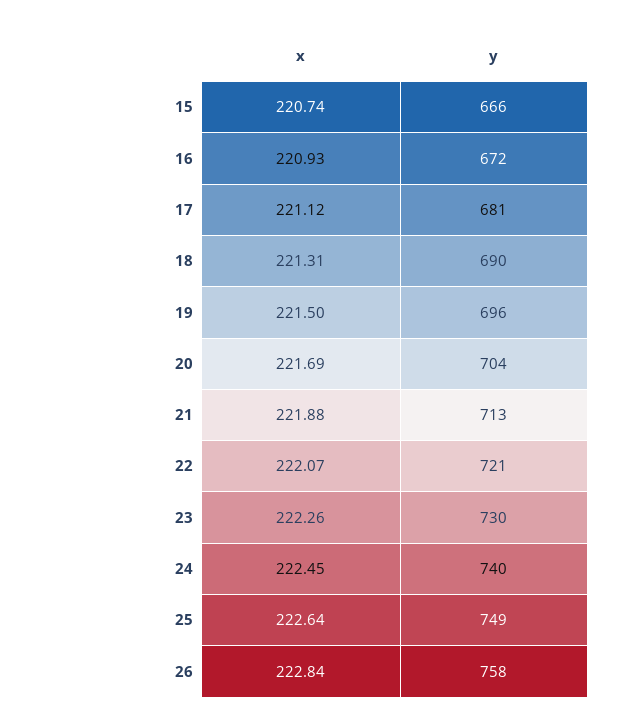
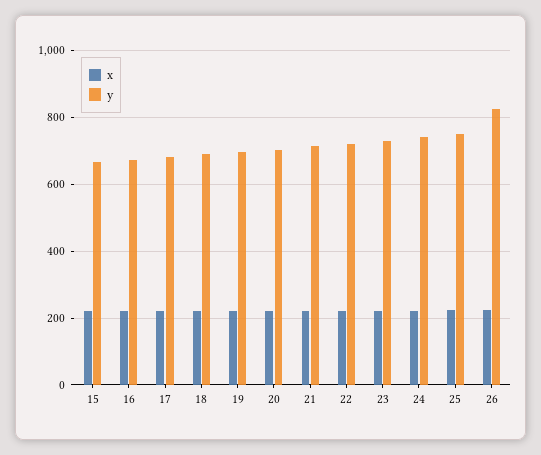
  {
    "x": {
      "15": 220.74,
      "16": 220.93,
      "17": 221.12,
      "18": 221.31,
      "19": 221.5,
      "20": 221.69,
      "21": 221.88,
      "22": 222.07,
      "23": 222.26,
      "24": 222.45,
      "25": 222.64,
      "26": 222.84
    },
    "y": {
      "15": 666,
      "16": 672,
      "17": 681,
      "18": 690,
      "19": 696,
      "20": 704,
      "21": 713,
      "22": 721,
      "23": 730,
      "24": 740,
      "25": 749,
-     "26": 758
+     "26": 820
    }
  }

